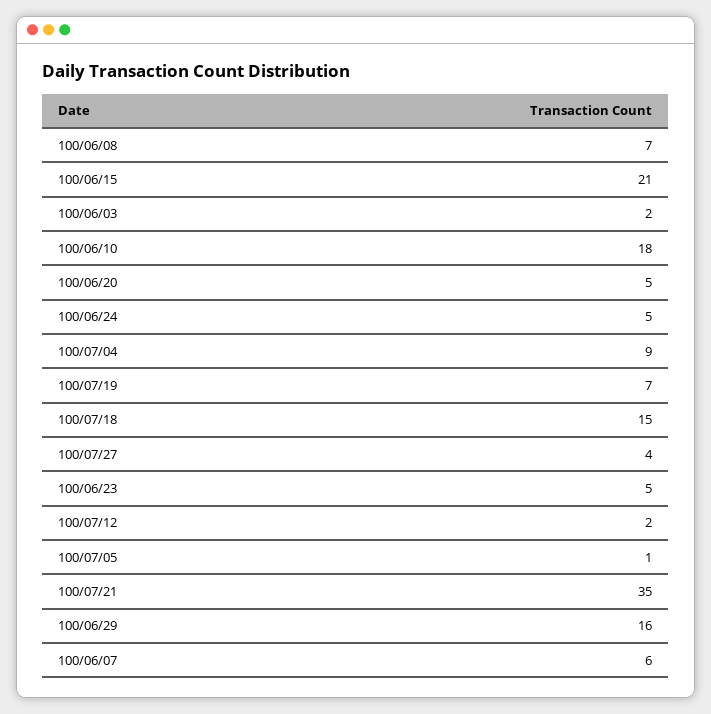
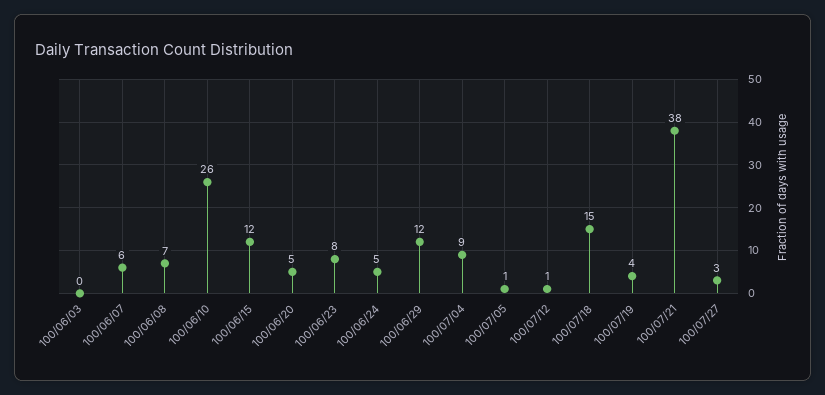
  {
    "100/06/08": 7,
-   "100/06/15": 21,
+   "100/06/15": 12,
-   "100/06/03": 2,
+   "100/06/03": 0,
-   "100/06/10": 18,
+   "100/06/10": 26,
    "100/06/20": 5,
    "100/06/24": 5,
    "100/07/04": 9,
-   "100/07/19": 7,
+   "100/07/19": 4,
    "100/07/18": 15,
-   "100/07/27": 4,
+   "100/07/27": 3,
-   "100/06/23": 5,
+   "100/06/23": 8,
-   "100/07/12": 2,
+   "100/07/12": 1,
    "100/07/05": 1,
-   "100/07/21": 35,
+   "100/07/21": 38,
-   "100/06/29": 16,
+   "100/06/29": 12,
    "100/06/07": 6
  }

